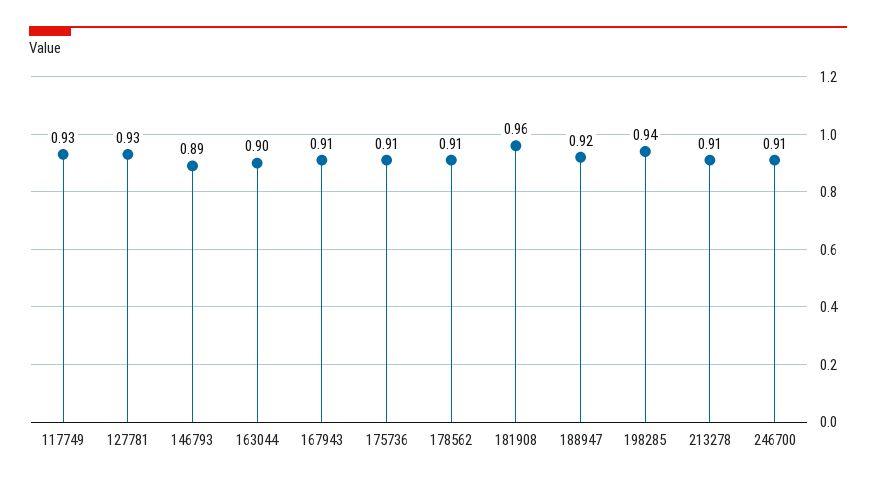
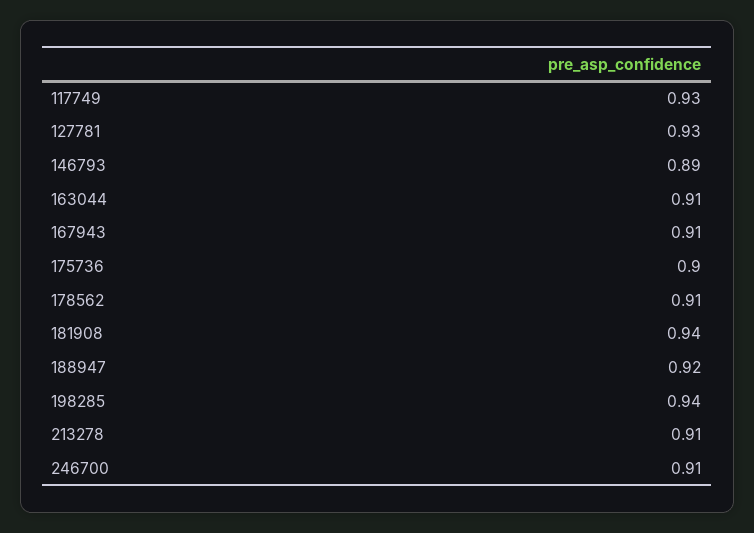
  {
    "117749": 0.93,
    "127781": 0.93,
    "146793": 0.89,
-   "163044": 0.9,
+   "163044": 0.91,
    "167943": 0.91,
-   "175736": 0.91,
+   "175736": 0.9,
    "178562": 0.91,
-   "181908": 0.96,
+   "181908": 0.94,
    "188947": 0.92,
    "198285": 0.94,
    "213278": 0.91,
    "246700": 0.91
  }

